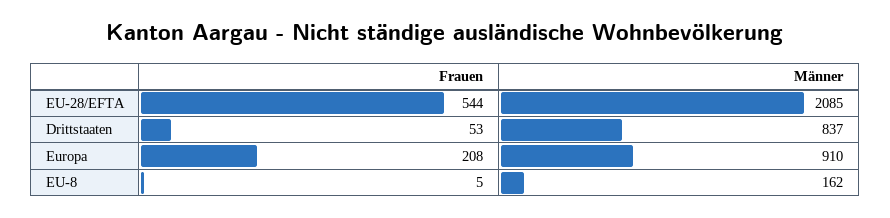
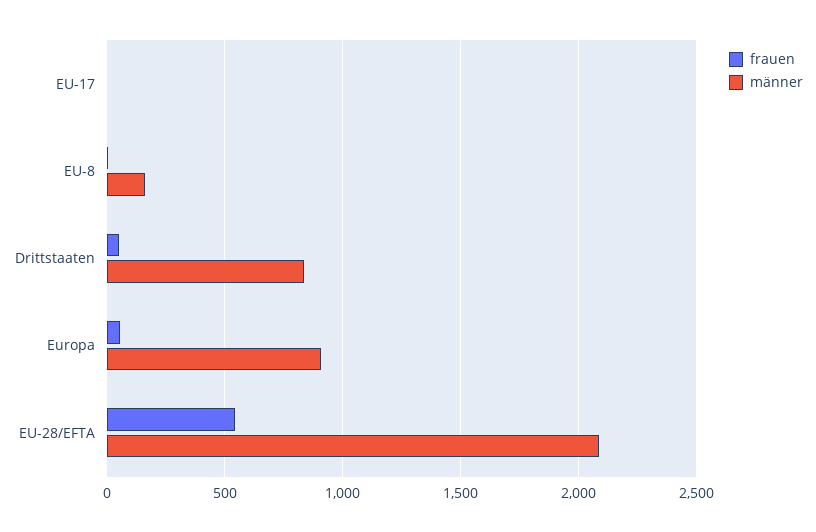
  {
    "Frauen": {
      "EU-28/EFTA": 544,
      "Drittstaaten": 53,
-     "Europa": 208,
+     "Europa": 50,
-     "EU-8": 5
+     "EU-8": 5,
+     "EU-17": 0
    },
    "Männer": {
      "EU-28/EFTA": 2085,
      "Drittstaaten": 837,
      "Europa": 910,
-     "EU-8": 162
+     "EU-8": 162,
+     "EU-17": 0
    }
  }

